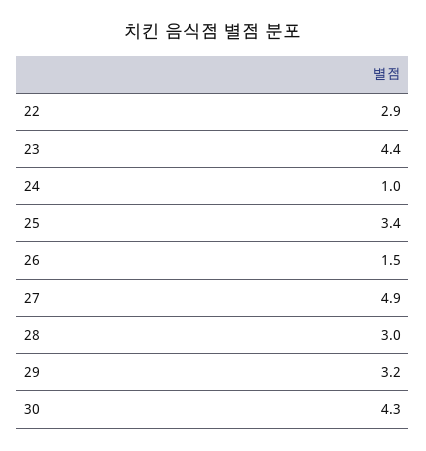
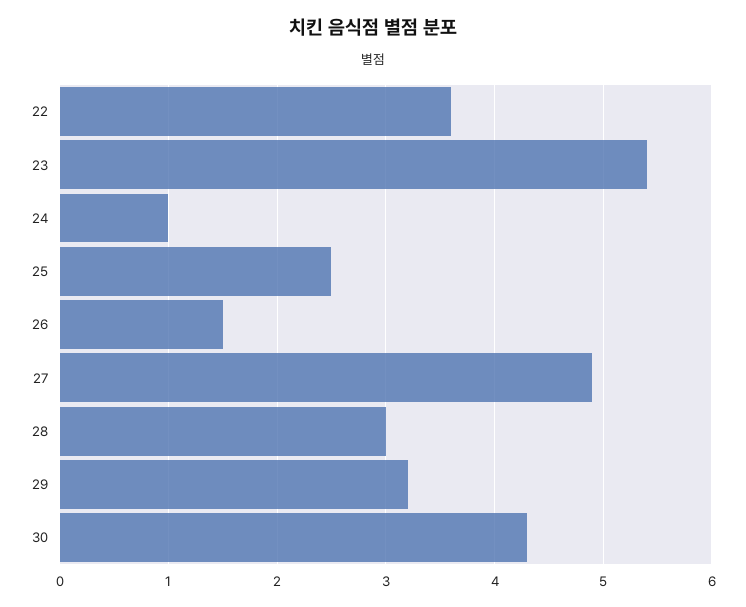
  {
-   "22": 2.9,
+   "22": 3.6,
-   "23": 4.4,
+   "23": 5.4,
    "24": 1,
-   "25": 3.4,
+   "25": 2.5,
    "26": 1.5,
    "27": 4.9,
    "28": 3,
    "29": 3.2,
    "30": 4.3
  }

